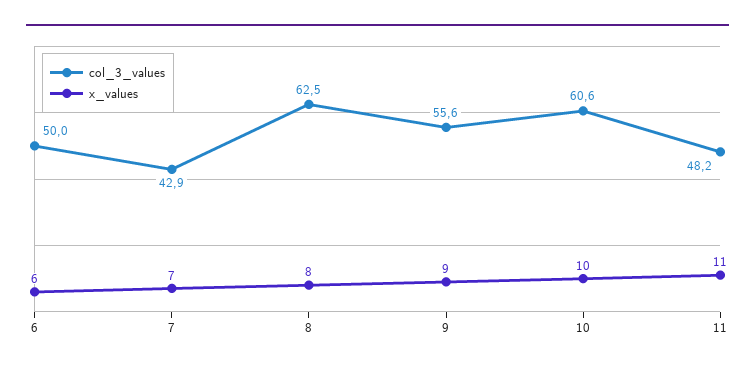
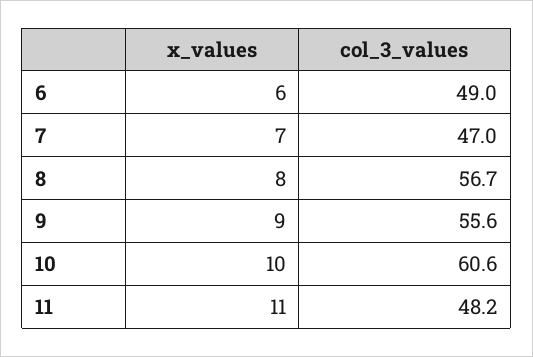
  {
    "col_3_values": {
-     "6": 50,
+     "6": 49,
-     "7": 42.9,
+     "7": 47,
-     "8": 62.5,
+     "8": 56.7,
      "9": 55.6,
      "10": 60.6,
      "11": 48.2
    },
    "x_values": {
      "6": 6,
      "7": 7,
      "8": 8,
      "9": 9,
      "10": 10,
      "11": 11
    }
  }

